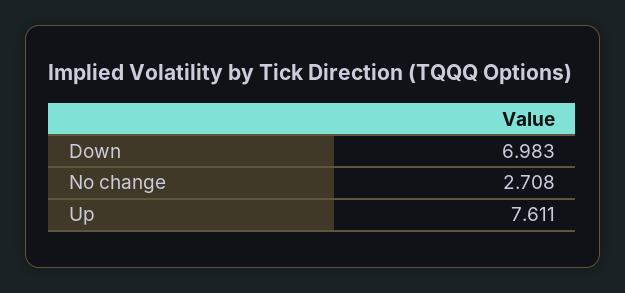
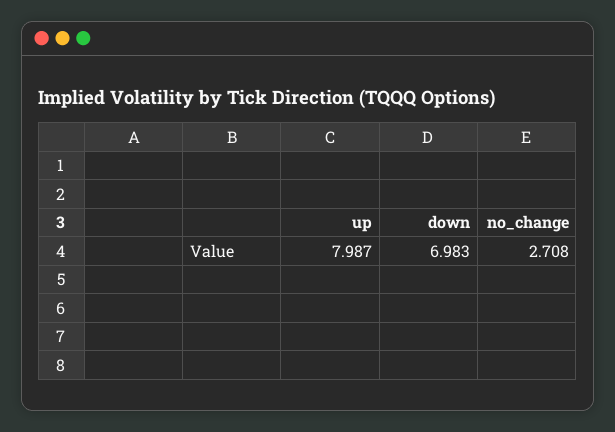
  {
    "Down": 6.983,
    "No change": 2.708,
-   "Up": 7.611
+   "Up": 7.987
  }

